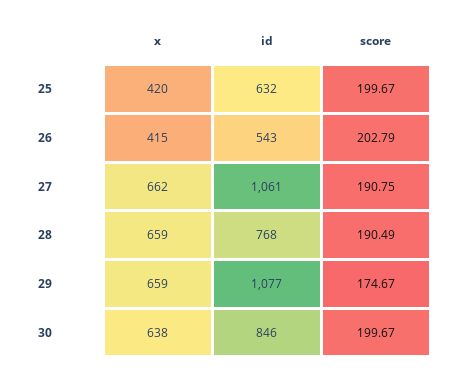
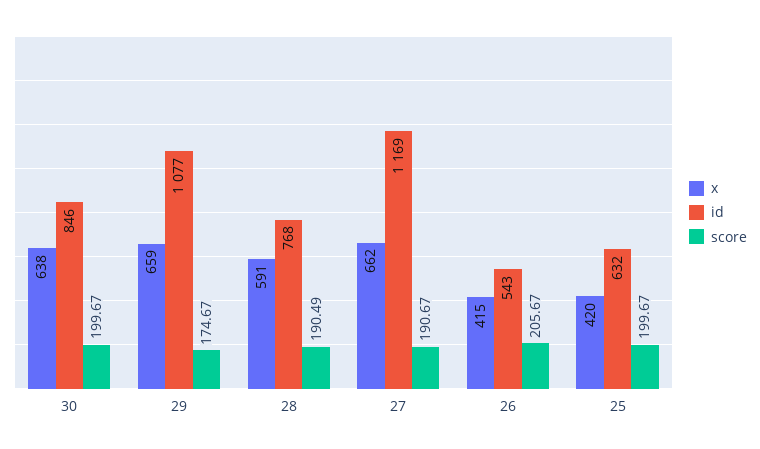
  {
    "x": {
      "25": 420,
      "26": 415,
      "27": 662,
-     "28": 659,
+     "28": 591,
      "29": 659,
      "30": 638
    },
    "id": {
      "25": 632,
      "26": 543,
-     "27": 1061,
+     "27": 1169,
      "28": 768,
      "29": 1077,
      "30": 846
    },
    "score": {
      "25": 199.67,
-     "26": 202.79,
+     "26": 205.67,
-     "27": 190.75,
+     "27": 190.67,
      "28": 190.49,
      "29": 174.67,
      "30": 199.67
    }
  }

